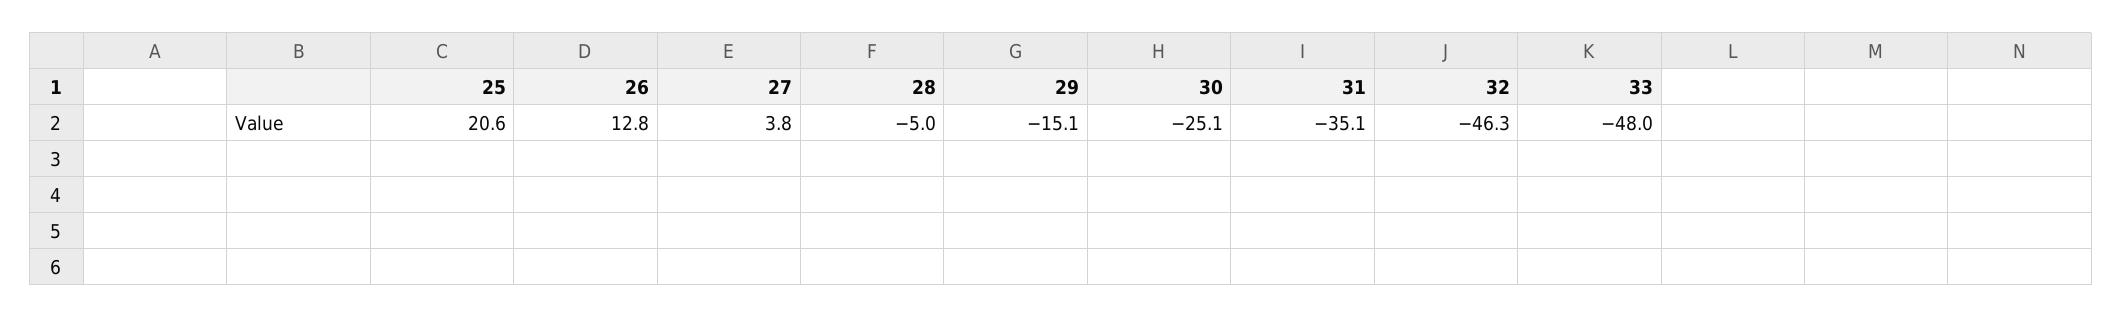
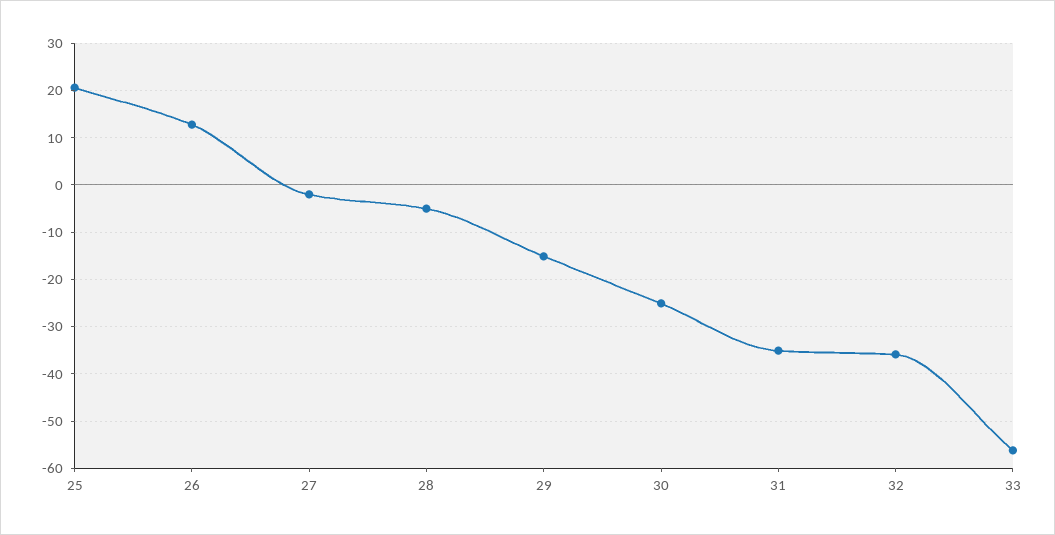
  {
    "25": 20.6,
    "26": 12.8,
-   "27": 3.8,
+   "27": -2,
    "28": -5,
    "29": -15.1,
    "30": -25.1,
    "31": -35.1,
-   "32": -46.3,
+   "32": -36,
-   "33": -48
+   "33": -56
  }

